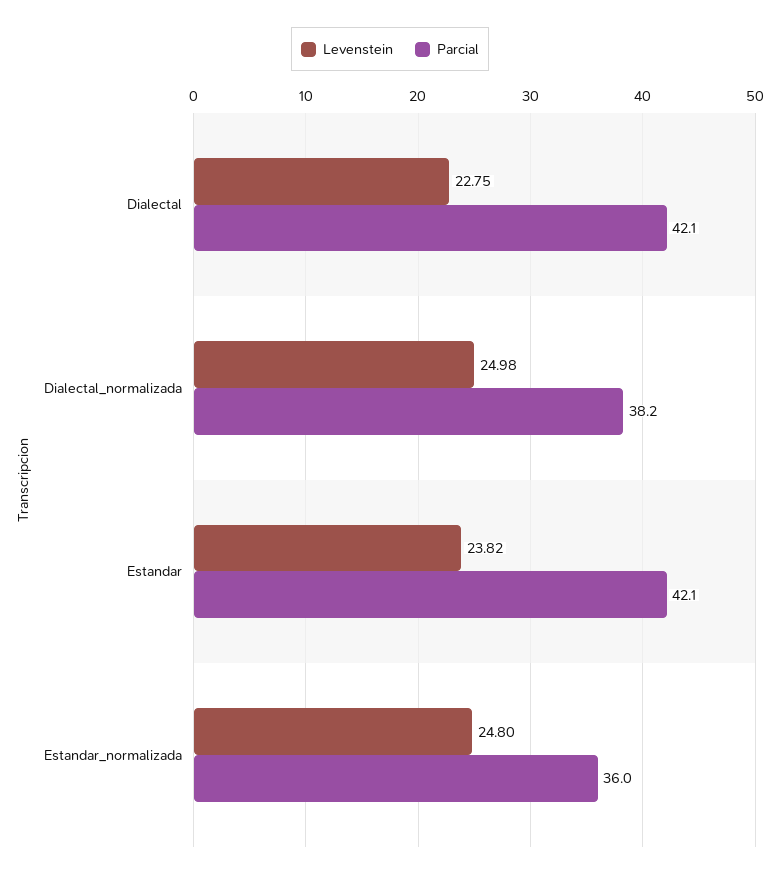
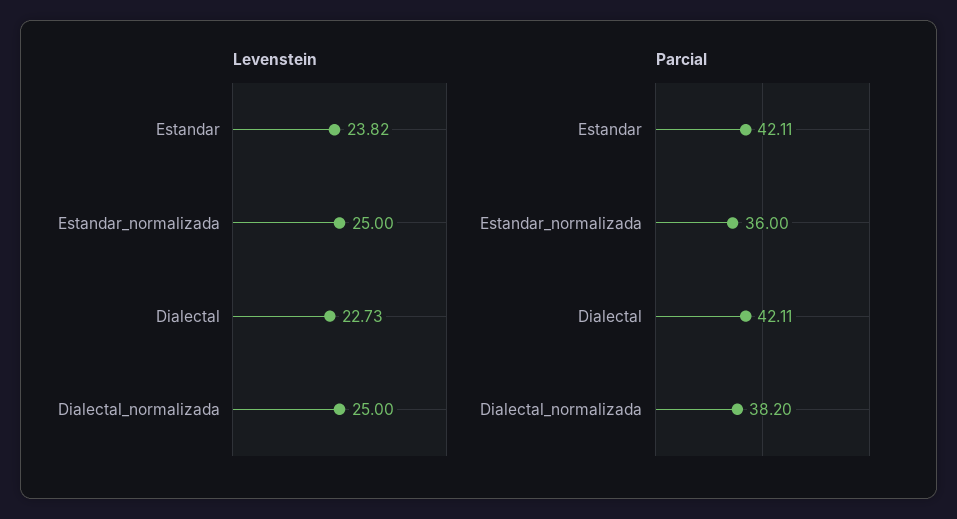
  {
    "Levenstein": {
-     "Dialectal": 22.75,
+     "Dialectal": 22.73,
-     "Dialectal_normalizada": 24.98,
+     "Dialectal_normalizada": 25,
      "Estandar": 23.82,
-     "Estandar_normalizada": 24.8
+     "Estandar_normalizada": 25
    },
    "Parcial": {
      "Dialectal": 42.11,
      "Dialectal_normalizada": 38.2,
      "Estandar": 42.11,
      "Estandar_normalizada": 36
    }
  }

